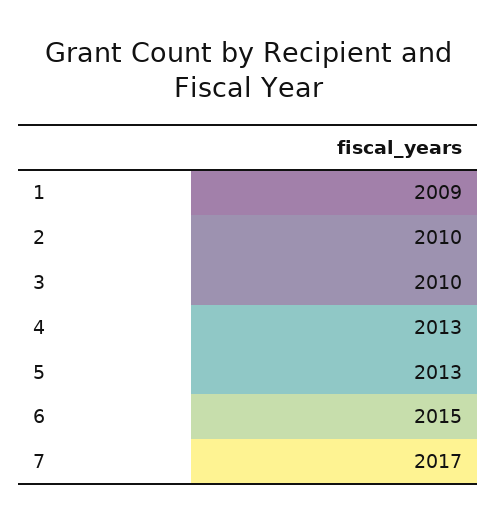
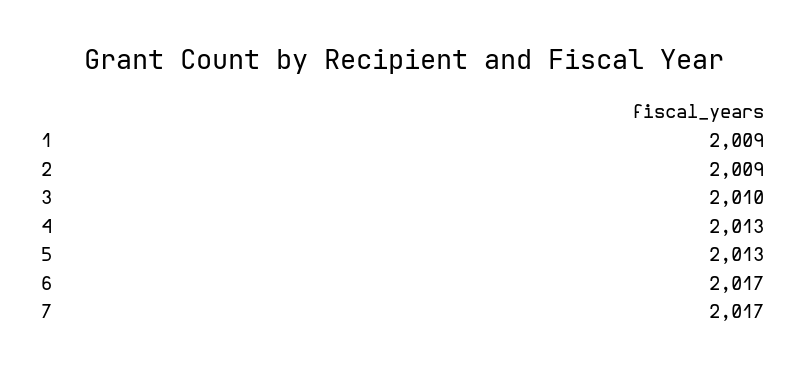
  {
    "1": 2009,
-   "2": 2010,
+   "2": 2009,
    "3": 2010,
    "4": 2013,
    "5": 2013,
-   "6": 2015,
+   "6": 2017,
    "7": 2017
  }

